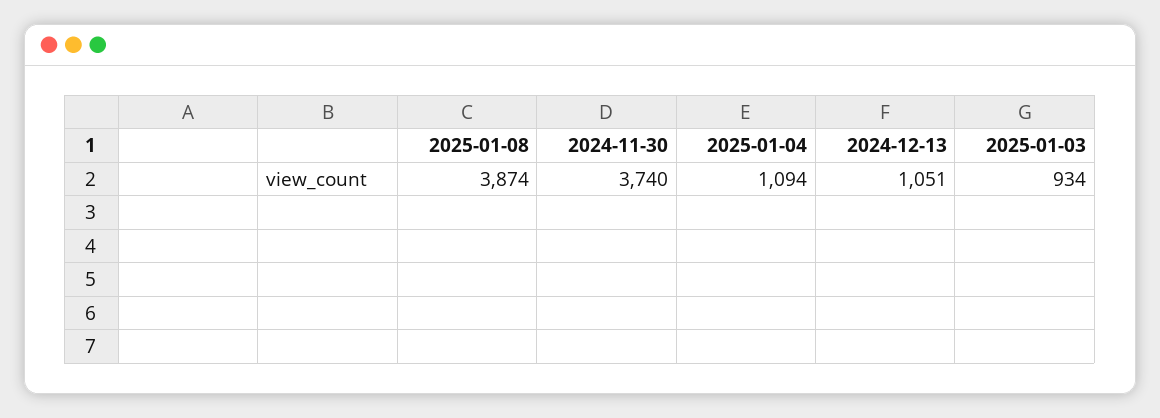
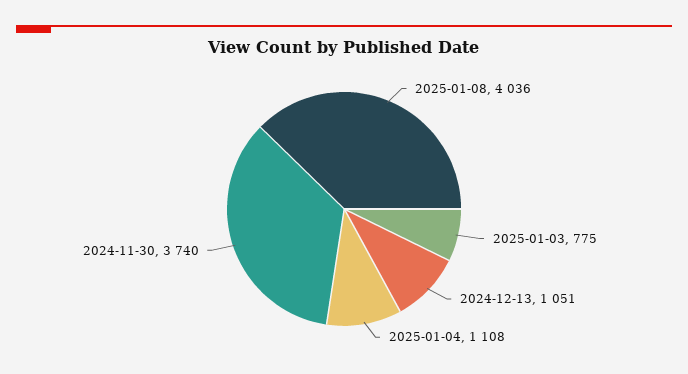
  {
-   "2025-01-08": 3874,
+   "2025-01-08": 4036,
    "2024-11-30": 3740,
-   "2025-01-04": 1094,
+   "2025-01-04": 1108,
    "2024-12-13": 1051,
-   "2025-01-03": 934
+   "2025-01-03": 775
  }

